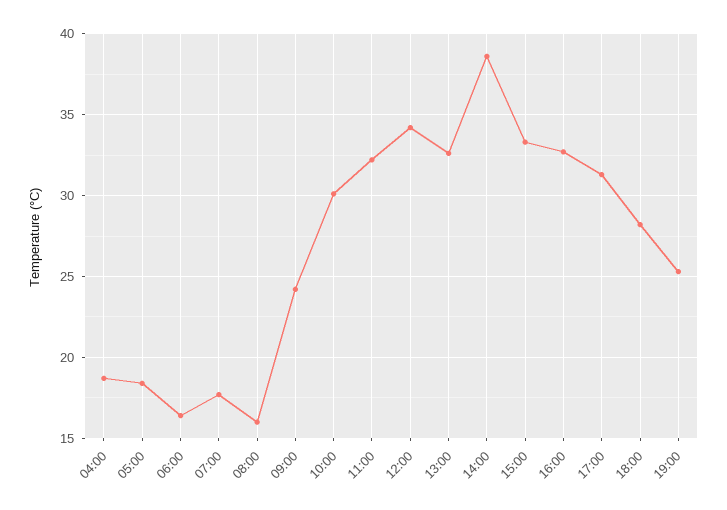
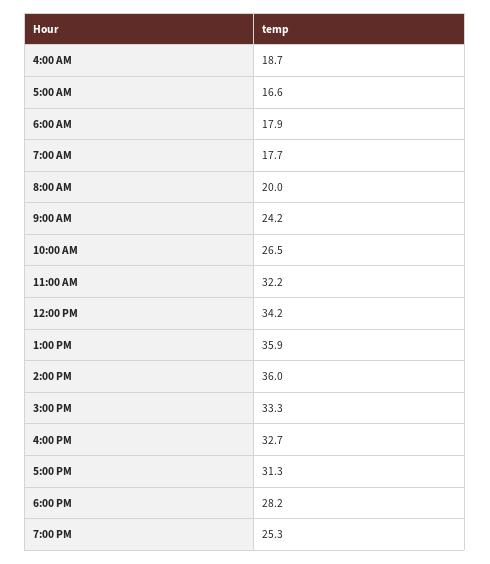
  {
    "04:00": 18.7,
-   "05:00": 18.5,
+   "05:00": 16.6,
-   "06:00": 16.5,
+   "06:00": 17.9,
    "07:00": 17.7,
-   "08:00": 16,
+   "08:00": 20,
    "09:00": 24.2,
-   "10:00": 30,
+   "10:00": 26.5,
    "11:00": 32.2,
    "12:00": 34.2,
-   "13:00": 32.5,
+   "13:00": 35.9,
-   "14:00": 38.5,
+   "14:00": 36,
    "15:00": 33.3,
    "16:00": 32.7,
    "17:00": 31.3,
    "18:00": 28.2,
    "19:00": 25.3
  }

